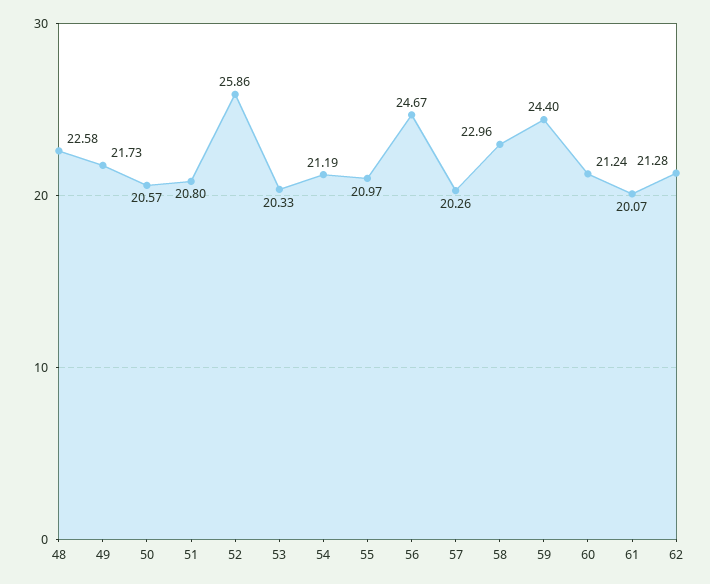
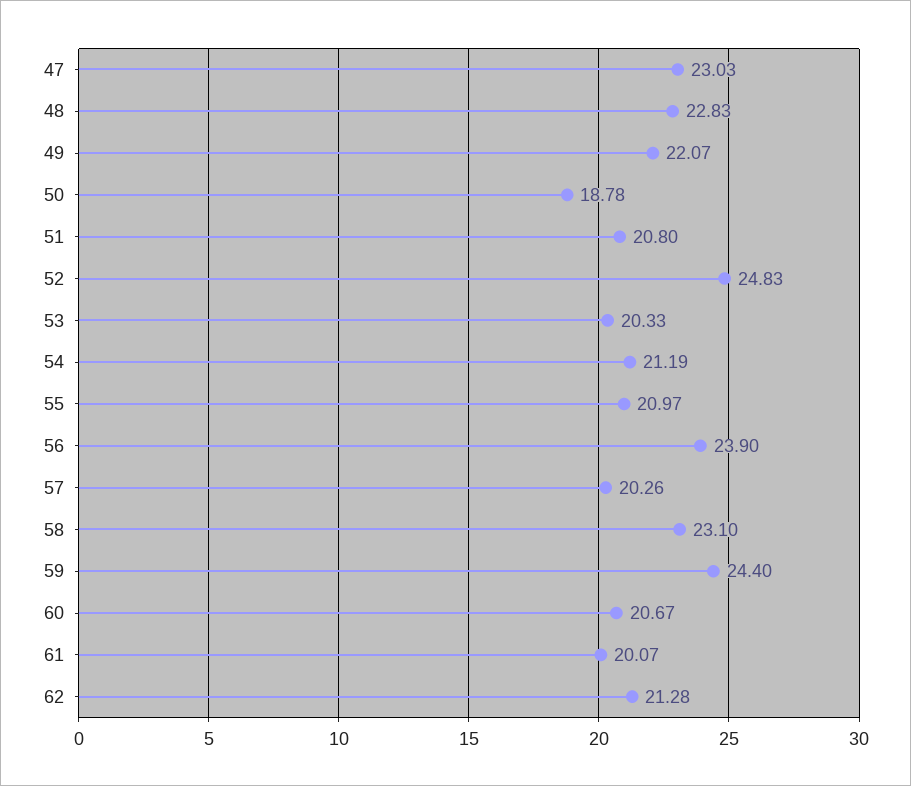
  {
-   "48": 22.58,
+   "48": 22.83,
-   "49": 21.73,
+   "49": 22.07,
-   "50": 20.57,
+   "50": 18.78,
    "51": 20.8,
-   "52": 25.86,
+   "52": 24.83,
    "53": 20.33,
    "54": 21.19,
    "55": 20.97,
-   "56": 24.67,
+   "56": 23.9,
    "57": 20.26,
-   "58": 22.96,
+   "58": 23.1,
    "59": 24.4,
-   "60": 21.24,
+   "60": 20.67,
    "61": 20.07,
-   "62": 21.28
+   "62": 21.28,
+   "47": 23.03
  }

